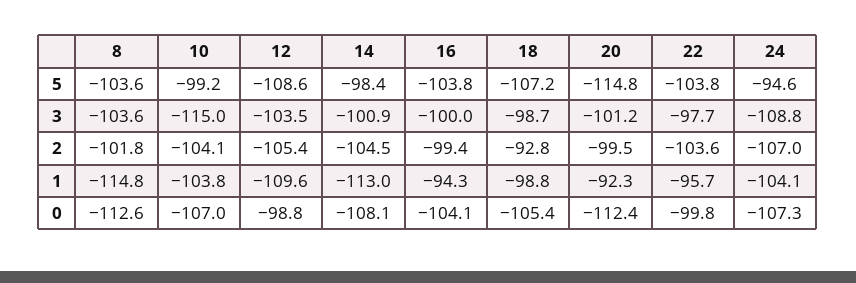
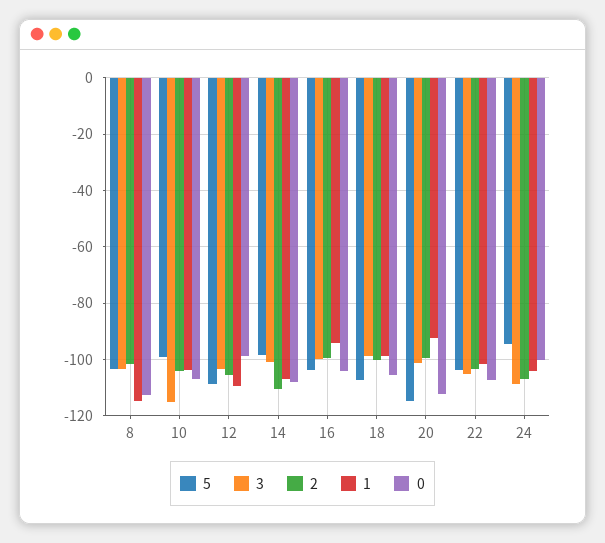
  {
    "5": {
      "8": -103.6,
      "10": -99.2,
      "12": -108.6,
      "14": -98.4,
      "16": -103.8,
      "18": -107.2,
      "20": -114.8,
      "22": -103.8,
      "24": -94.6
    },
    "3": {
      "8": -103.6,
      "10": -115,
      "12": -103.5,
      "14": -100.9,
      "16": -100,
      "18": -98.7,
      "20": -101.2,
-     "22": -97.7,
+     "22": -105,
      "24": -108.8
    },
    "2": {
      "8": -101.8,
      "10": -104.1,
      "12": -105.4,
-     "14": -104.5,
+     "14": -110,
      "16": -99.4,
-     "18": -92.8,
+     "18": -100,
      "20": -99.5,
      "22": -103.6,
      "24": -107
    },
    "1": {
      "8": -114.8,
      "10": -103.8,
      "12": -109.6,
-     "14": -113,
+     "14": -107.5,
      "16": -94.3,
      "18": -98.8,
      "20": -92.3,
-     "22": -95.7,
+     "22": -102.5,
      "24": -104.1
    },
    "0": {
      "8": -112.6,
      "10": -107,
      "12": -98.8,
      "14": -108.1,
      "16": -104.1,
      "18": -105.4,
      "20": -112.4,
-     "22": -99.8,
+     "22": -107.5,
-     "24": -107.3
+     "24": -100
    }
  }

